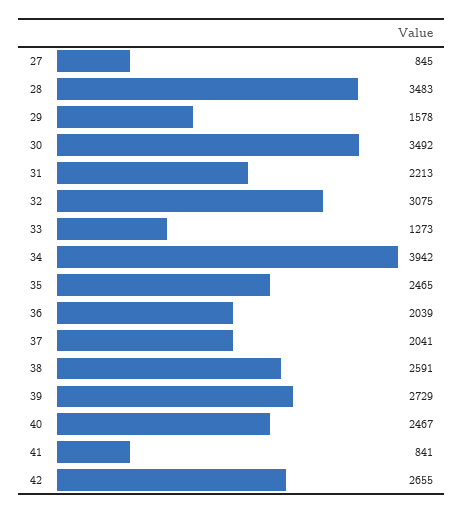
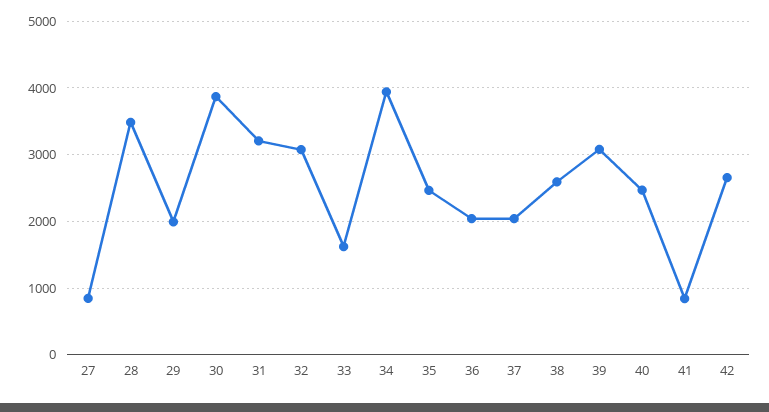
  {
    "27": 845,
    "28": 3483,
-   "29": 1578,
+   "29": 2000,
-   "30": 3492,
+   "30": 3900,
-   "31": 2213,
+   "31": 3200,
    "32": 3075,
-   "33": 1273,
+   "33": 1600,
    "34": 3942,
    "35": 2465,
    "36": 2039,
    "37": 2041,
    "38": 2591,
-   "39": 2729,
+   "39": 3100,
    "40": 2467,
    "41": 841,
    "42": 2655
  }

